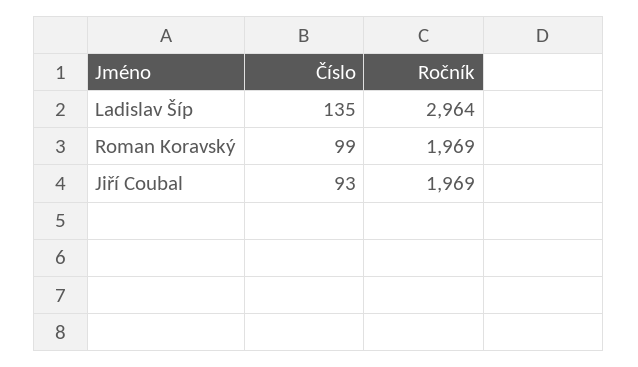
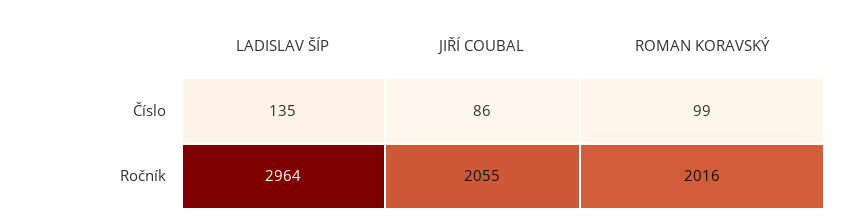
  {
    "Číslo": {
      "Ladislav Šíp": 135,
      "Roman Koravský": 99,
-     "Jiří Coubal": 93
+     "Jiří Coubal": 86
    },
    "Ročník": {
      "Ladislav Šíp": 2964,
-     "Roman Koravský": 1969,
+     "Roman Koravský": 2016,
-     "Jiří Coubal": 1969
+     "Jiří Coubal": 2055
    }
  }

